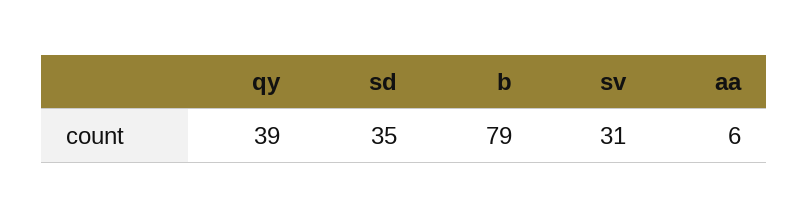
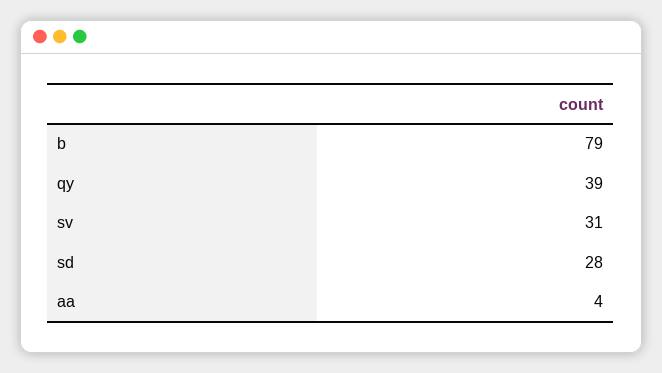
  {
    "qy": 39,
-   "sd": 35,
+   "sd": 28,
    "b": 79,
    "sv": 31,
-   "aa": 6
+   "aa": 4
  }

